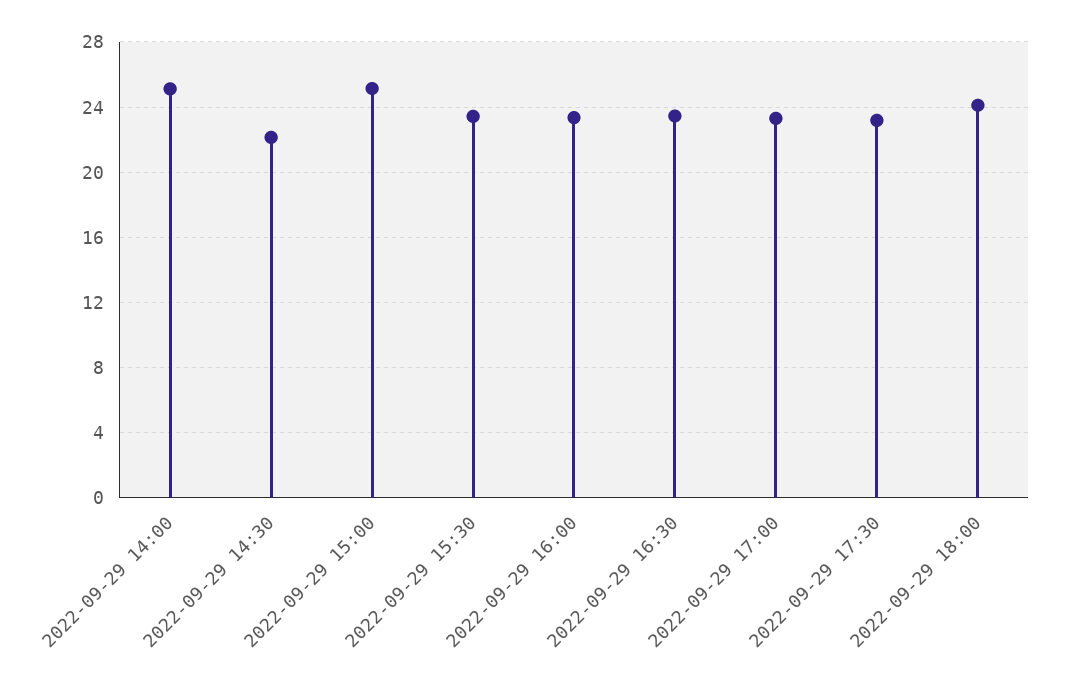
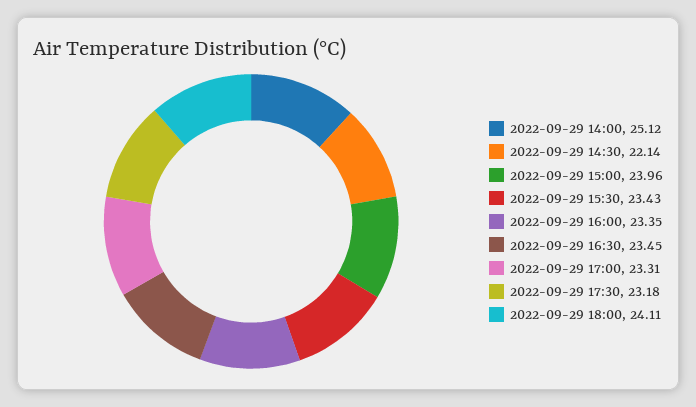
  {
    "2022-09-29 14:00": 25.12,
    "2022-09-29 14:30": 22.14,
-   "2022-09-29 15:00": 25,
+   "2022-09-29 15:00": 23.96,
    "2022-09-29 15:30": 23.43,
    "2022-09-29 16:00": 23.35,
    "2022-09-29 16:30": 23.45,
    "2022-09-29 17:00": 23.31,
    "2022-09-29 17:30": 23.18,
    "2022-09-29 18:00": 24.11
  }

